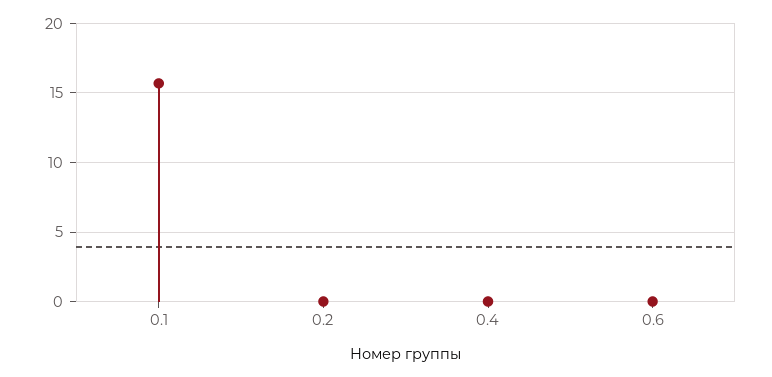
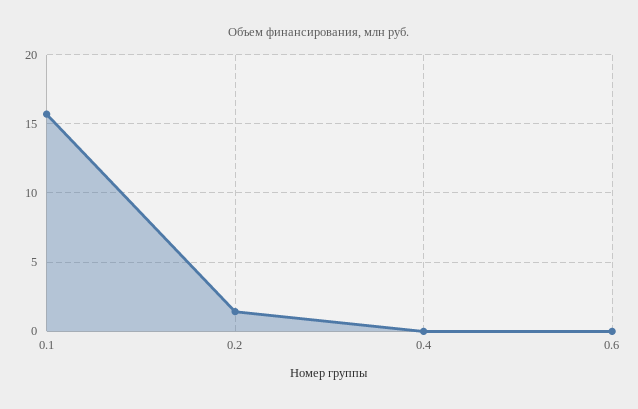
  {
    "0.1": 15.5,
-   "0.2": 0,
+   "0.2": 1.5,
    "0.4": 0,
    "0.6": 0
  }

